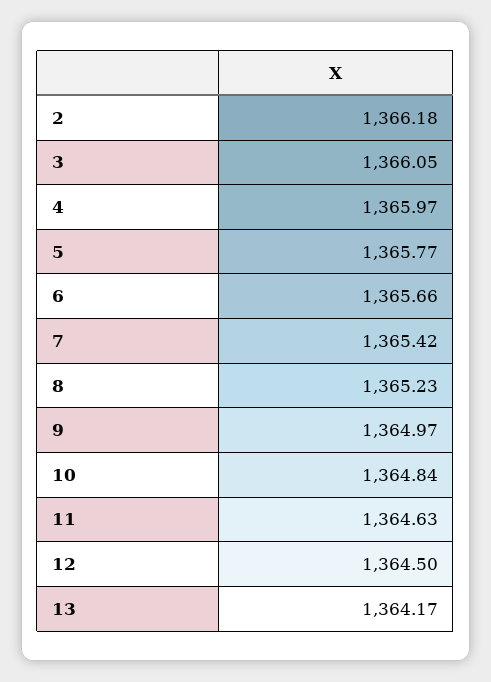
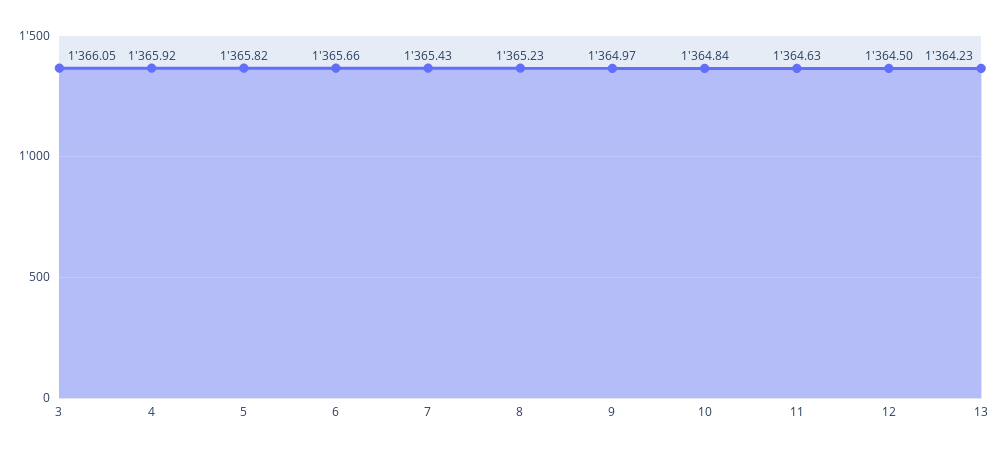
  {
-   "2": 1366.18,
    "3": 1366.05,
-   "4": 1365.97,
+   "4": 1365.92,
-   "5": 1365.77,
+   "5": 1365.82,
    "6": 1365.66,
-   "7": 1365.42,
+   "7": 1365.43,
    "8": 1365.23,
    "9": 1364.97,
    "10": 1364.84,
    "11": 1364.63,
    "12": 1364.5,
-   "13": 1364.17
+   "13": 1364.23
  }

